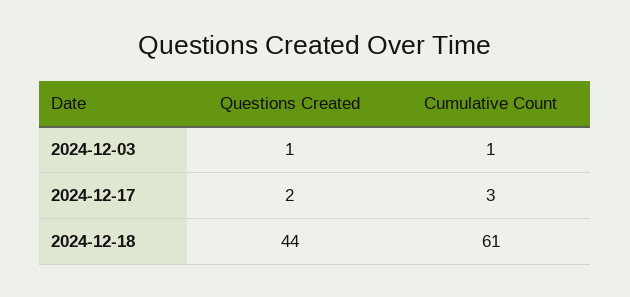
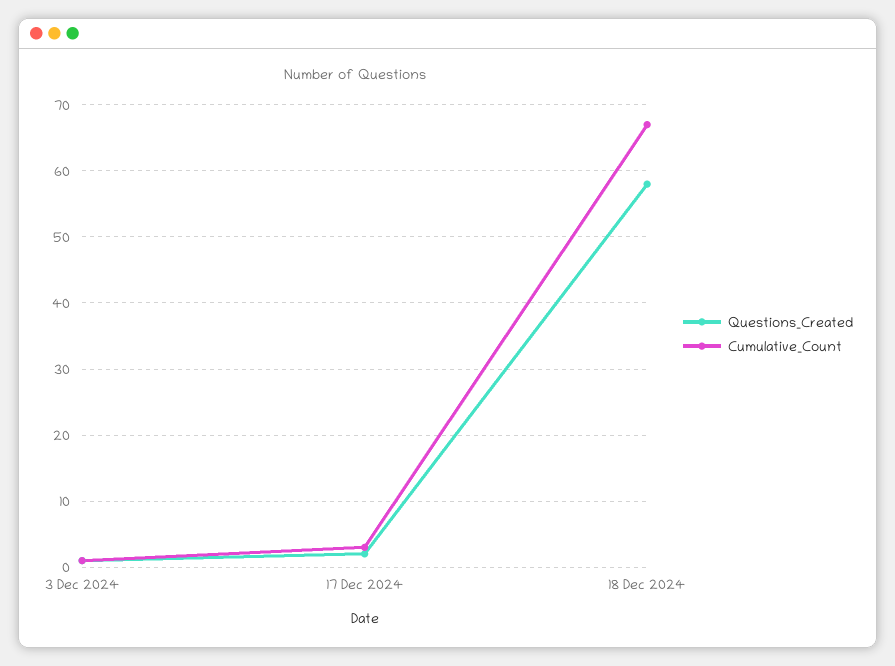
  {
    "Questions Created": {
      "2024-12-03": 1,
      "2024-12-17": 2,
-     "2024-12-18": 44
+     "2024-12-18": 58
    },
    "Cumulative Count": {
      "2024-12-03": 1,
      "2024-12-17": 3,
-     "2024-12-18": 61
+     "2024-12-18": 67
    }
  }

